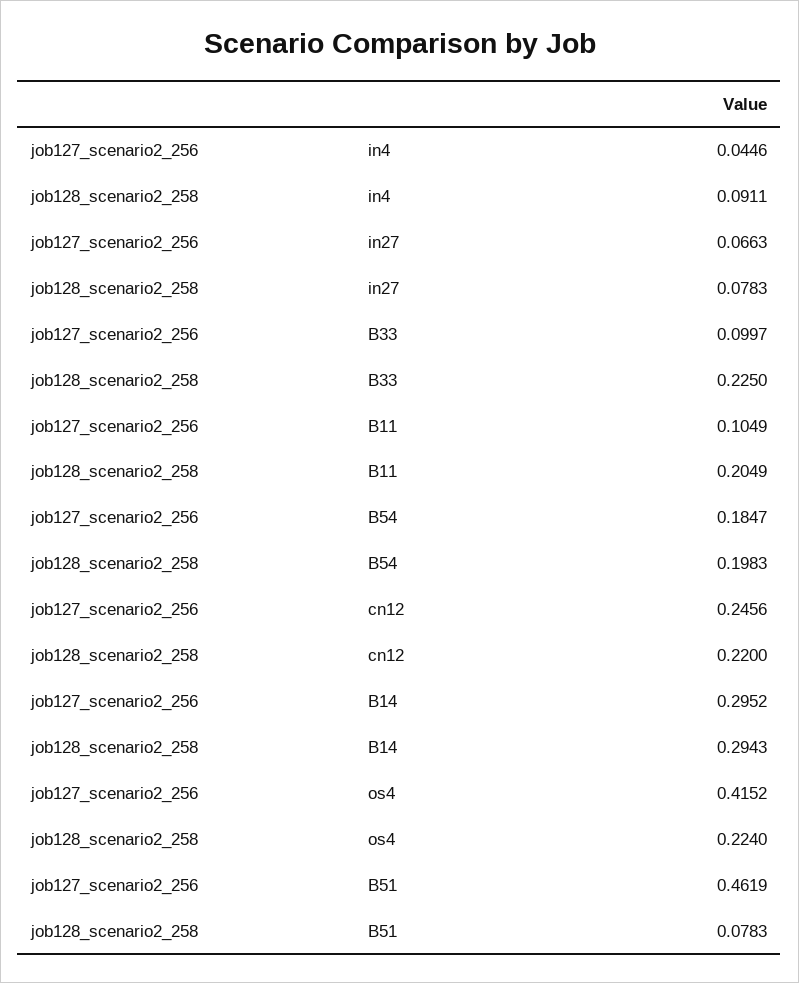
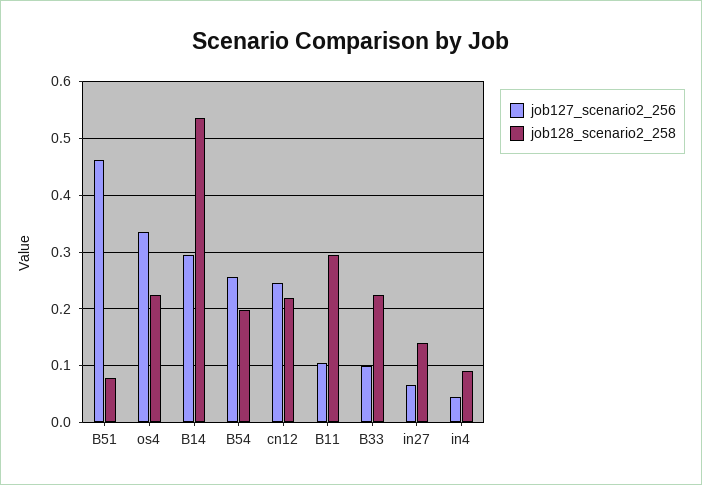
  {
    "job127_scenario2_256": {
      "in4": 0.0446,
      "in27": 0.0663,
      "B33": 0.0997,
      "B11": 0.1049,
-     "B54": 0.1847,
+     "B54": 0.26,
      "cn12": 0.2456,
      "B14": 0.2952,
-     "os4": 0.4152,
+     "os4": 0.34,
      "B51": 0.4619
    },
    "job128_scenario2_258": {
      "in4": 0.0911,
-     "in27": 0.0783,
+     "in27": 0.14,
      "B33": 0.225,
-     "B11": 0.2049,
+     "B11": 0.3,
      "B54": 0.1983,
      "cn12": 0.22,
-     "B14": 0.2943,
+     "B14": 0.54,
      "os4": 0.224,
      "B51": 0.0783
    }
  }

